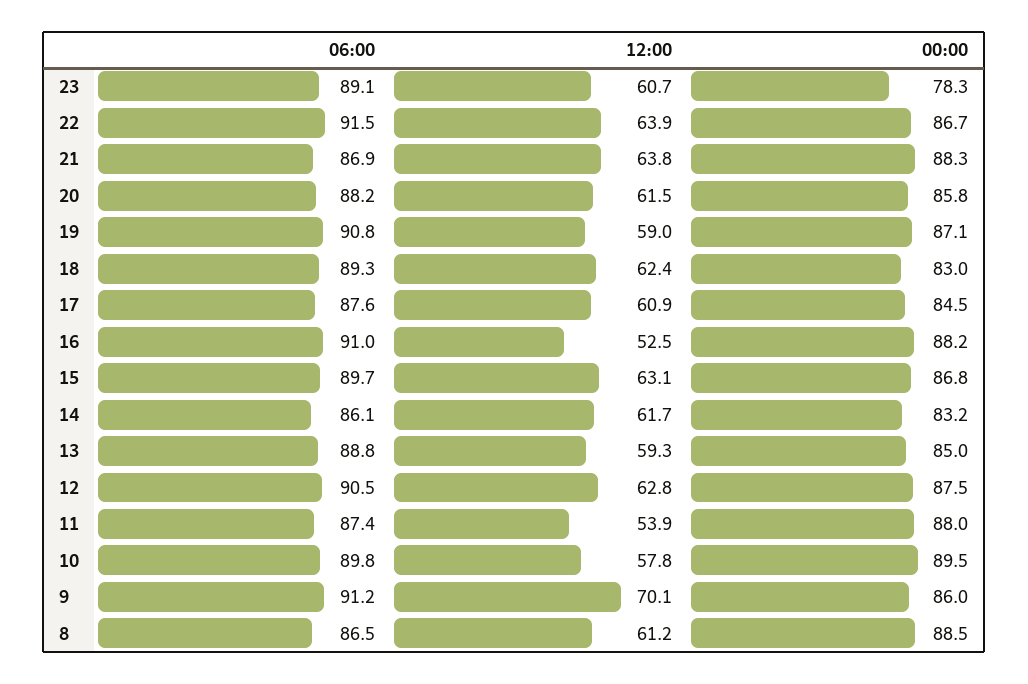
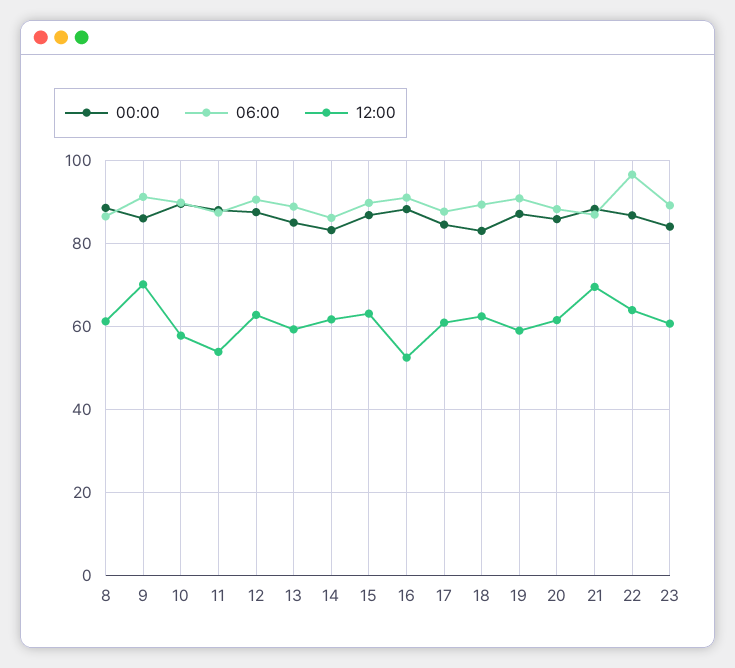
  {
    "06:00": {
      "23": 89.1,
-     "22": 91.5,
+     "22": 96,
      "21": 86.9,
      "20": 88.2,
      "19": 90.8,
      "18": 89.3,
      "17": 87.6,
      "16": 91,
      "15": 89.7,
      "14": 86.1,
      "13": 88.8,
      "12": 90.5,
      "11": 87.4,
      "10": 89.8,
      "9": 91.2,
      "8": 86.5
    },
    "12:00": {
      "23": 60.7,
      "22": 63.9,
-     "21": 63.8,
+     "21": 70,
      "20": 61.5,
      "19": 59,
      "18": 62.4,
      "17": 60.9,
      "16": 52.5,
      "15": 63.1,
      "14": 61.7,
      "13": 59.3,
      "12": 62.8,
      "11": 53.9,
      "10": 57.8,
      "9": 70.1,
      "8": 61.2
    },
    "00:00": {
-     "23": 78.3,
+     "23": 84,
      "22": 86.7,
      "21": 88.3,
      "20": 85.8,
      "19": 87.1,
      "18": 83,
      "17": 84.5,
      "16": 88.2,
      "15": 86.8,
      "14": 83.2,
      "13": 85,
      "12": 87.5,
      "11": 88,
      "10": 89.5,
      "9": 86,
      "8": 88.5
    }
  }

